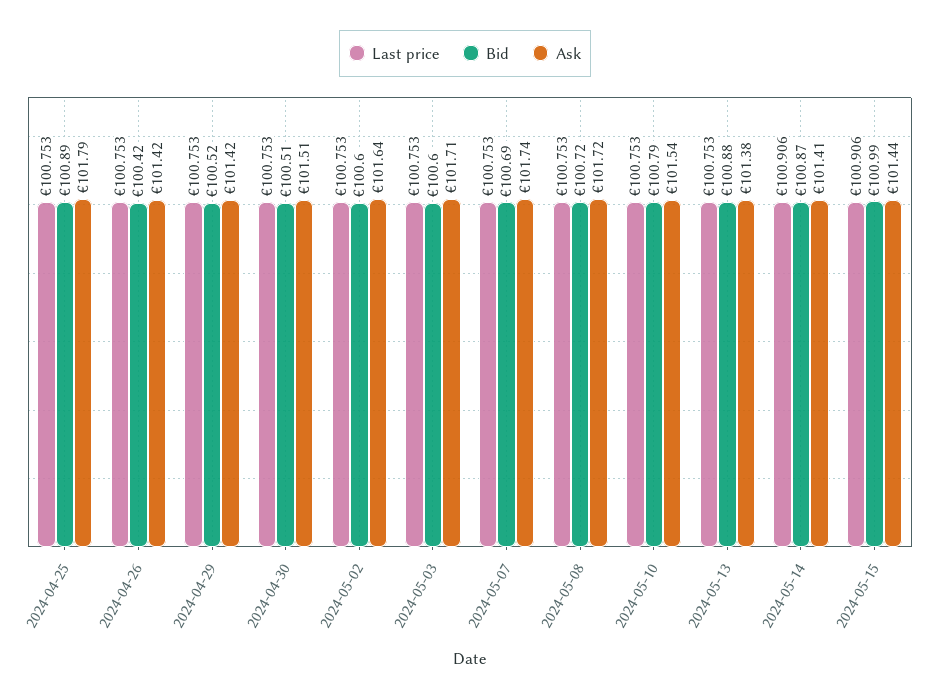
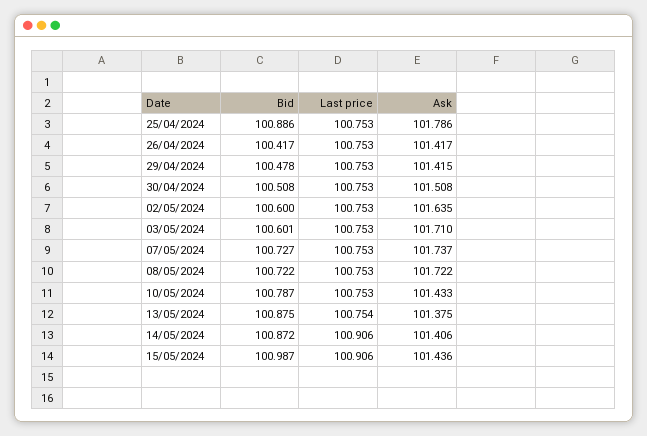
  {
    "Last price": {
      "2024-04-25": 100.753,
      "2024-04-26": 100.753,
      "2024-04-29": 100.753,
      "2024-04-30": 100.753,
      "2024-05-02": 100.753,
      "2024-05-03": 100.753,
      "2024-05-07": 100.753,
      "2024-05-08": 100.753,
      "2024-05-10": 100.753,
-     "2024-05-13": 100.753,
+     "2024-05-13": 100.754,
      "2024-05-14": 100.906,
      "2024-05-15": 100.906
    },
    "Bid": {
      "2024-04-25": 100.886,
      "2024-04-26": 100.417,
-     "2024-04-29": 100.52,
+     "2024-04-29": 100.478,
      "2024-04-30": 100.508,
      "2024-05-02": 100.6,
      "2024-05-03": 100.601,
-     "2024-05-07": 100.69,
+     "2024-05-07": 100.727,
      "2024-05-08": 100.722,
      "2024-05-10": 100.787,
      "2024-05-13": 100.875,
      "2024-05-14": 100.872,
      "2024-05-15": 100.987
    },
    "Ask": {
      "2024-04-25": 101.786,
      "2024-04-26": 101.417,
      "2024-04-29": 101.415,
      "2024-04-30": 101.508,
      "2024-05-02": 101.635,
      "2024-05-03": 101.71,
      "2024-05-07": 101.737,
      "2024-05-08": 101.722,
-     "2024-05-10": 101.54,
+     "2024-05-10": 101.433,
      "2024-05-13": 101.375,
      "2024-05-14": 101.406,
      "2024-05-15": 101.436
    }
  }

